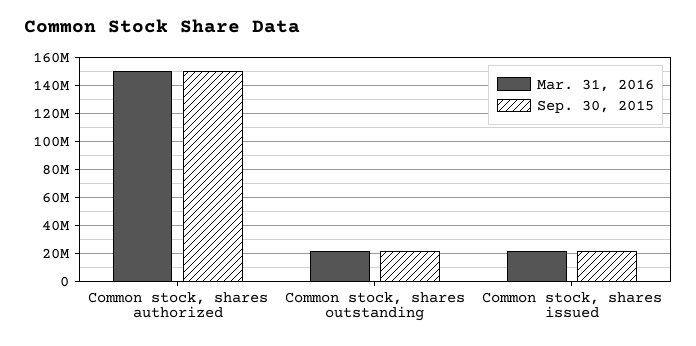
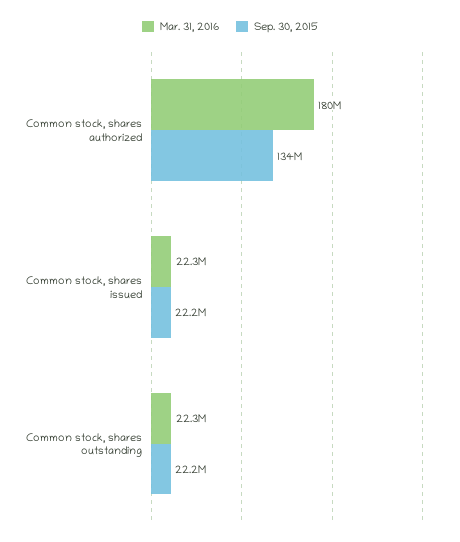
  {
    "Mar. 31, 2016": {
-     "Common stock, shares authorized": 150000000,
+     "Common stock, shares authorized": 180000000,
      "Common stock, shares outstanding": 22300000,
      "Common stock, shares issued": 22300000
    },
    "Sep. 30, 2015": {
-     "Common stock, shares authorized": 150000000,
+     "Common stock, shares authorized": 134000000,
      "Common stock, shares outstanding": 22200000,
      "Common stock, shares issued": 22200000
    }
  }

